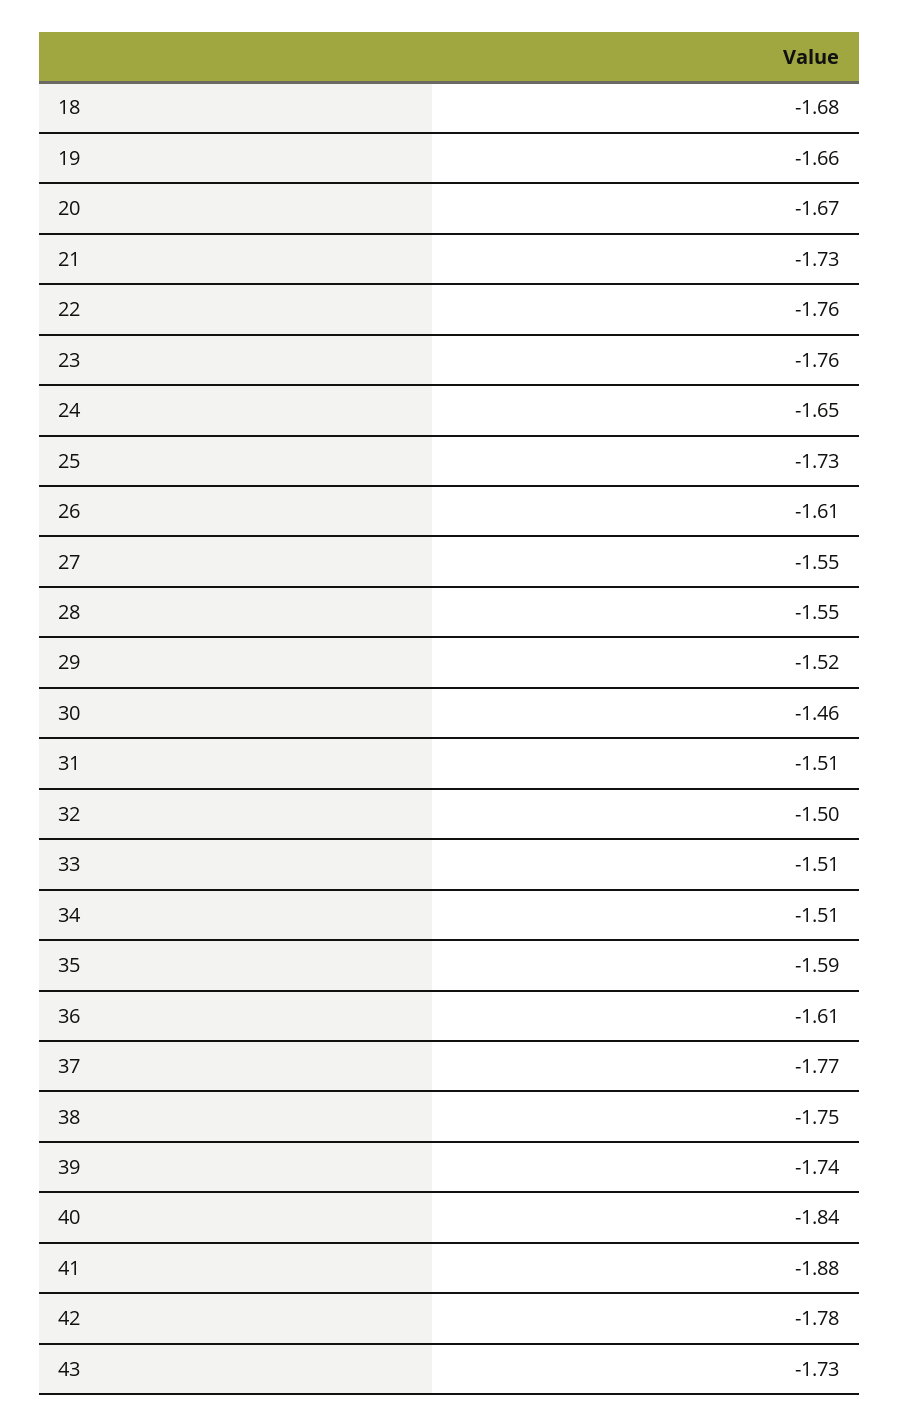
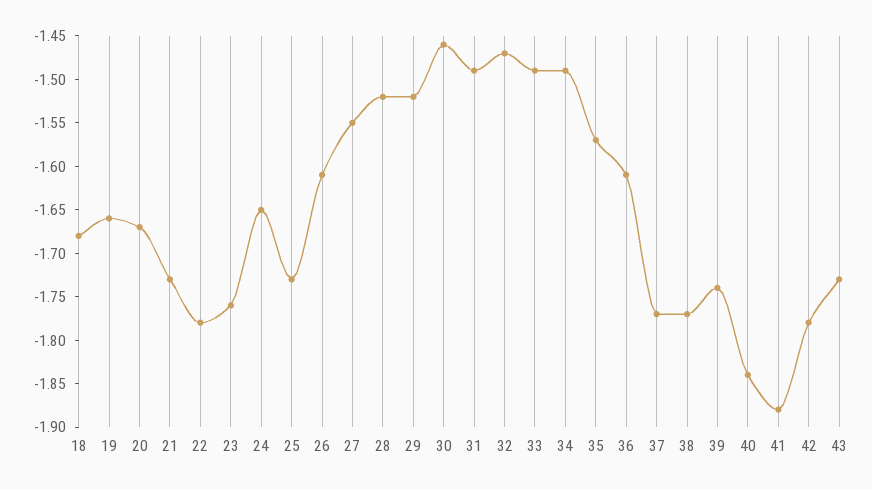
  {
    "18": -1.68,
    "19": -1.66,
    "20": -1.67,
    "21": -1.73,
-   "22": -1.76,
+   "22": -1.78,
    "23": -1.76,
    "24": -1.65,
    "25": -1.73,
    "26": -1.61,
    "27": -1.55,
-   "28": -1.55,
+   "28": -1.52,
    "29": -1.52,
    "30": -1.46,
-   "31": -1.51,
+   "31": -1.49,
-   "32": -1.5,
+   "32": -1.47,
-   "33": -1.51,
+   "33": -1.49,
-   "34": -1.51,
+   "34": -1.49,
-   "35": -1.59,
+   "35": -1.57,
    "36": -1.61,
    "37": -1.77,
-   "38": -1.75,
+   "38": -1.77,
    "39": -1.74,
    "40": -1.84,
    "41": -1.88,
    "42": -1.78,
    "43": -1.73
  }

